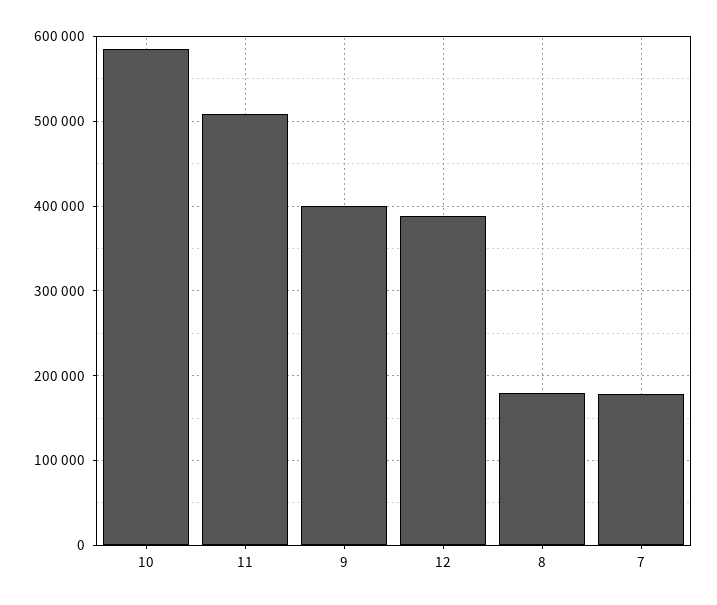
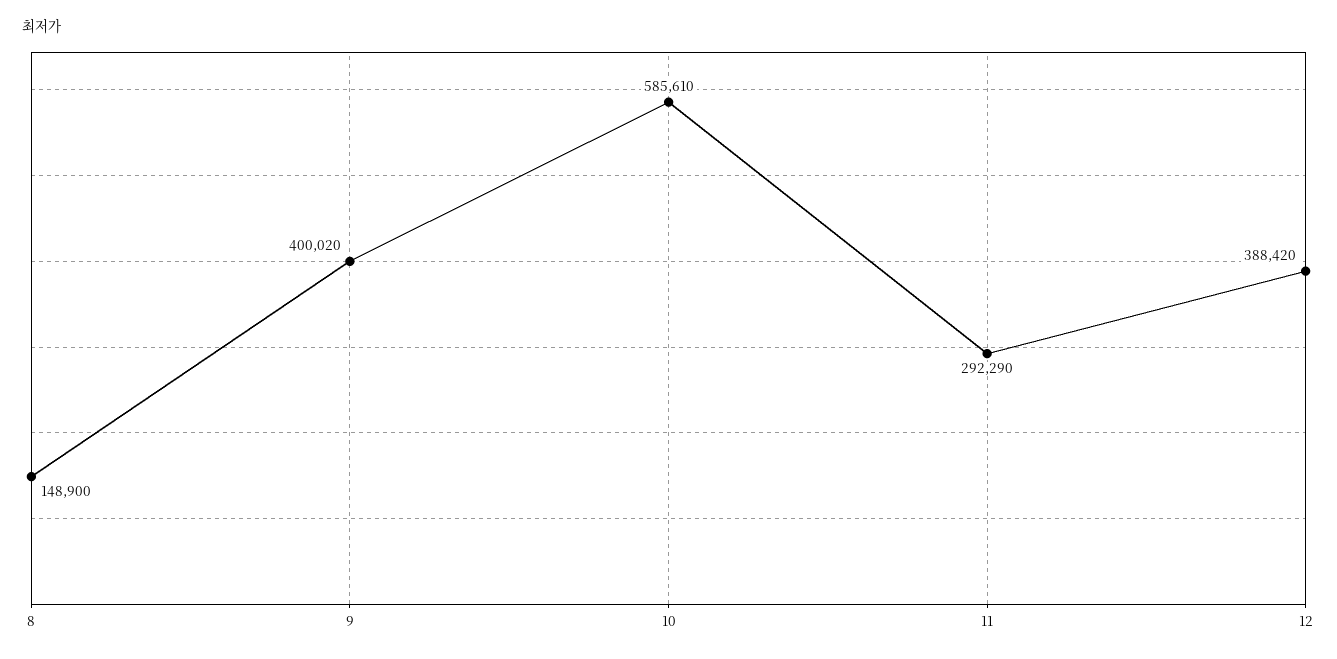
  {
    "10": 585610,
-   "11": 510000,
+   "11": 292290,
    "9": 400020,
    "12": 388420,
-   "8": 180000,
+   "8": 148900
-   "7": 180000
  }

